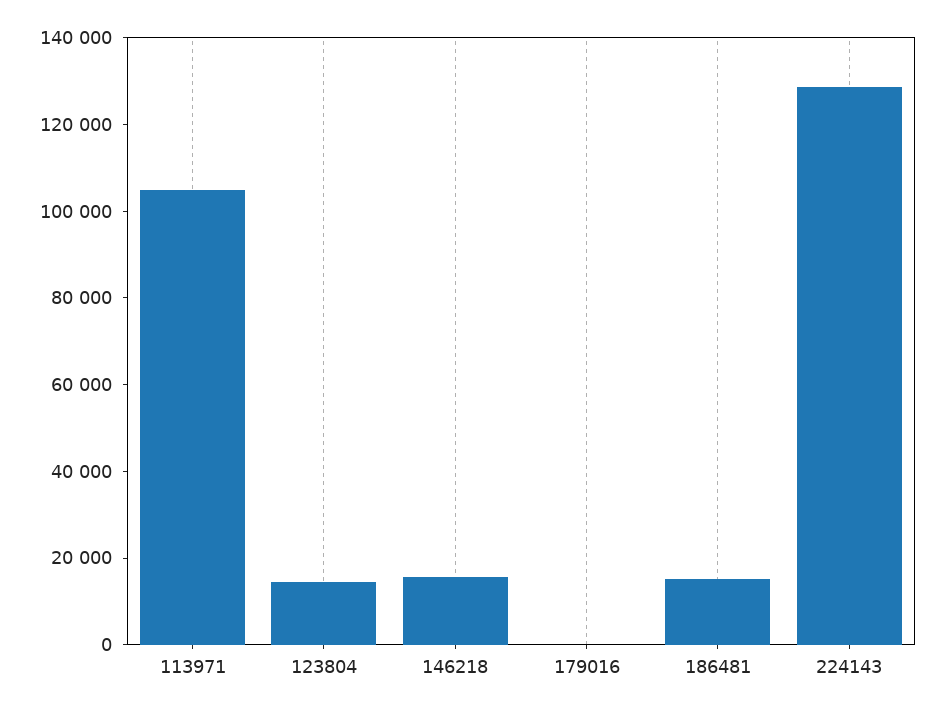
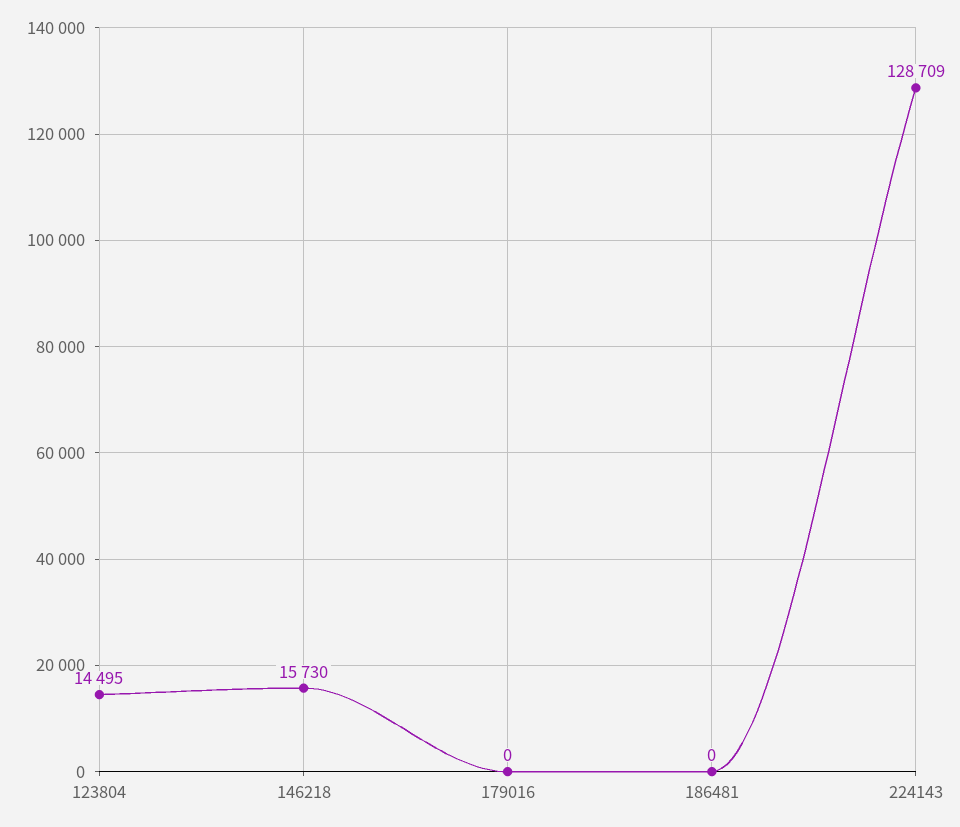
  {
-   "113971": 105000,
    "123804": 14495,
    "146218": 15730,
    "179016": 0,
-   "186481": 15000,
+   "186481": 0,
    "224143": 128709
  }

